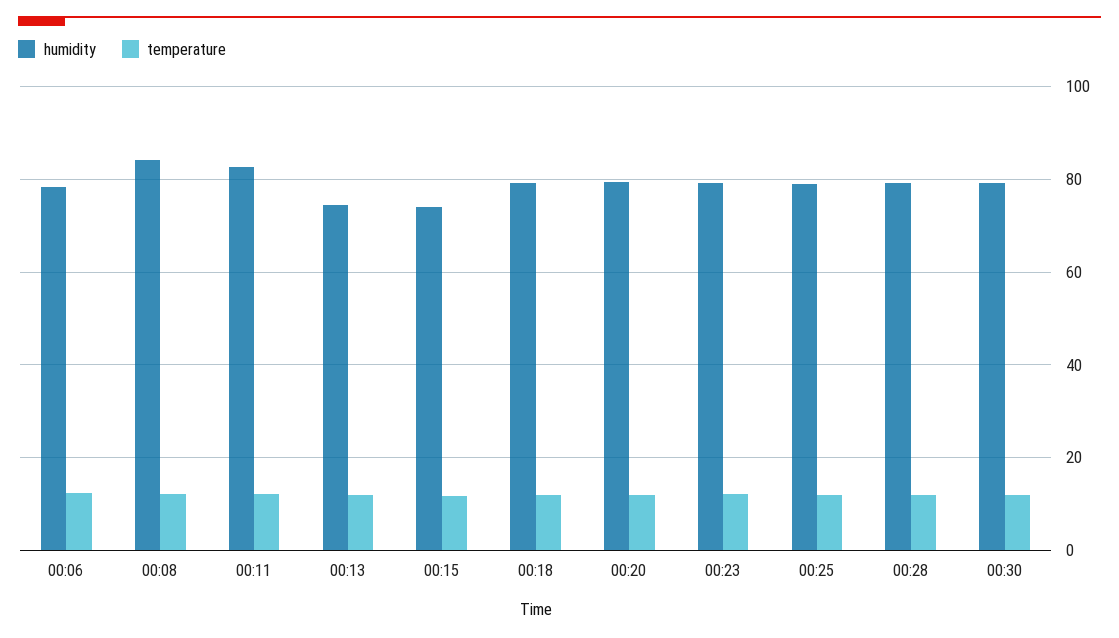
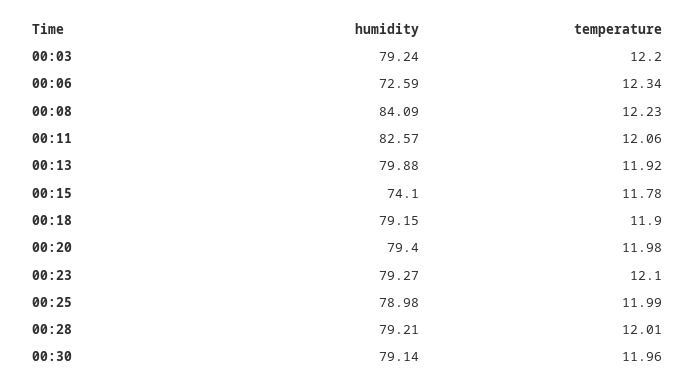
  {
    "humidity": {
-     "00:06": 78,
+     "00:06": 72.59,
      "00:08": 84.09,
      "00:11": 82.57,
-     "00:13": 74,
+     "00:13": 79.88,
      "00:15": 74.1,
      "00:18": 79.15,
      "00:20": 79.4,
      "00:23": 79.27,
      "00:25": 78.98,
      "00:28": 79.21,
-     "00:30": 79.14
+     "00:30": 79.14,
+     "00:03": 79.24
    },
    "temperature": {
      "00:06": 12.34,
      "00:08": 12.23,
      "00:11": 12.06,
      "00:13": 11.92,
      "00:15": 11.78,
      "00:18": 11.9,
      "00:20": 11.98,
      "00:23": 12.1,
      "00:25": 11.99,
      "00:28": 12.01,
-     "00:30": 11.96
+     "00:30": 11.96,
+     "00:03": 12.2
    }
  }

